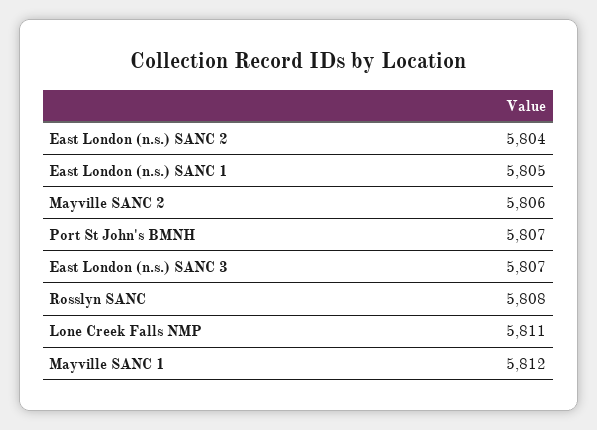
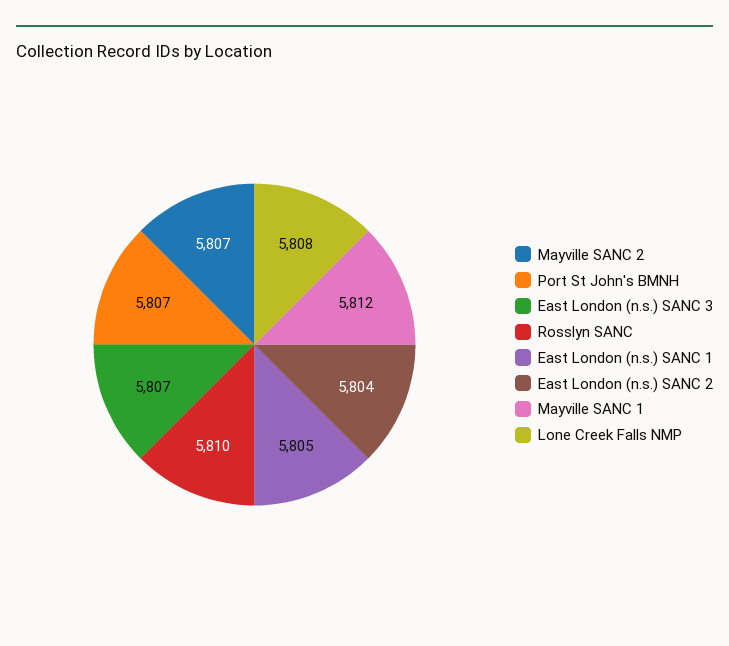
  {
    "East London (n.s.) SANC 2": 5804,
    "East London (n.s.) SANC 1": 5805,
-   "Mayville SANC 2": 5806,
+   "Mayville SANC 2": 5807,
    "Port St John's BMNH": 5807,
    "East London (n.s.) SANC 3": 5807,
-   "Rosslyn SANC": 5808,
+   "Rosslyn SANC": 5810,
-   "Lone Creek Falls NMP": 5811,
+   "Lone Creek Falls NMP": 5808,
    "Mayville SANC 1": 5812
  }

